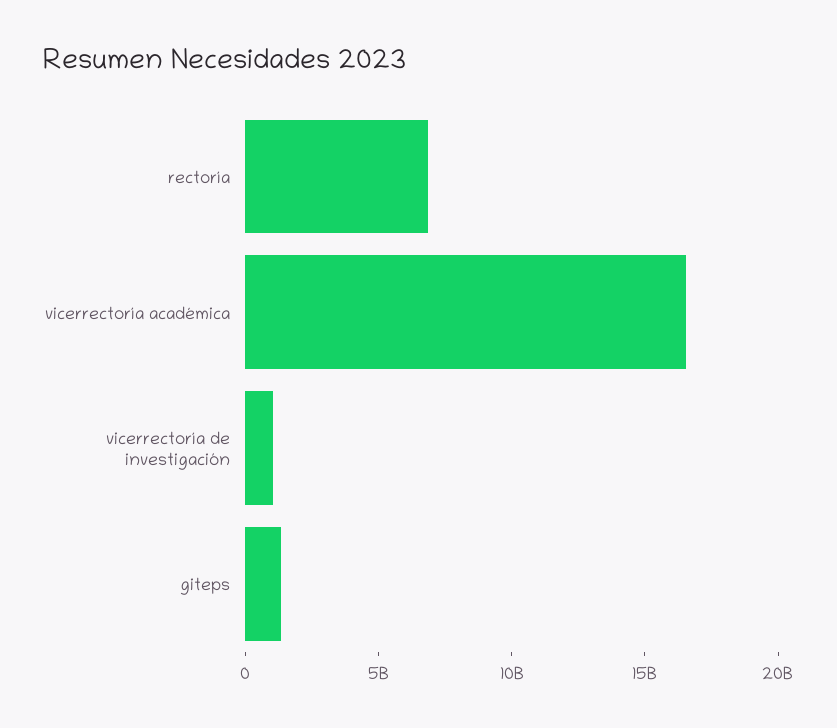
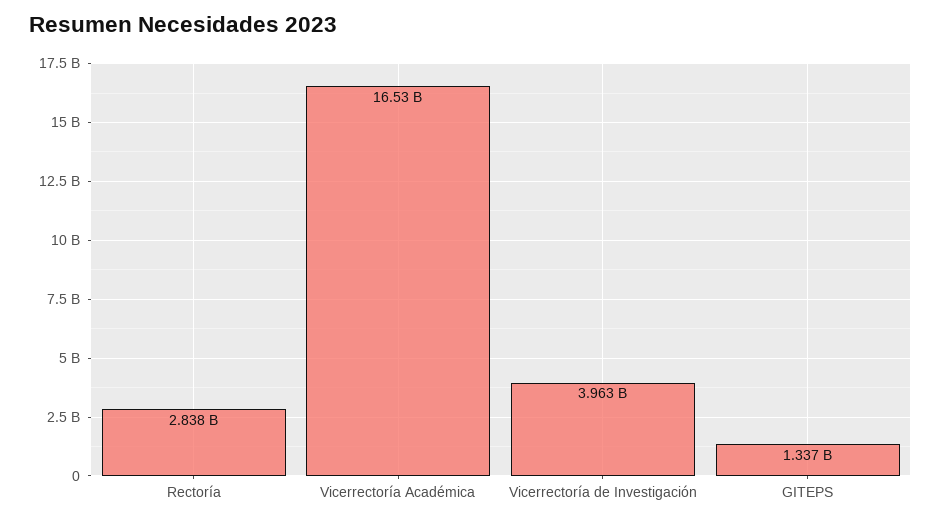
  {
-   "rectoría": 7000000000,
+   "rectoría": 2838000000,
    "vicerrectoría académica": 16530000000,
-   "vicerrectoría de investigación": 1000000000,
+   "vicerrectoría de investigación": 3963000000,
    "giteps": 1337000000
  }

